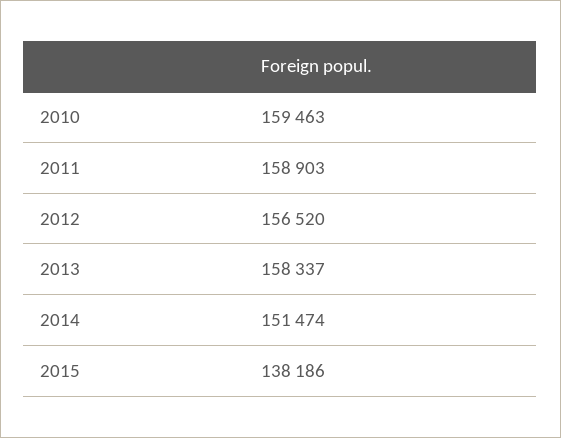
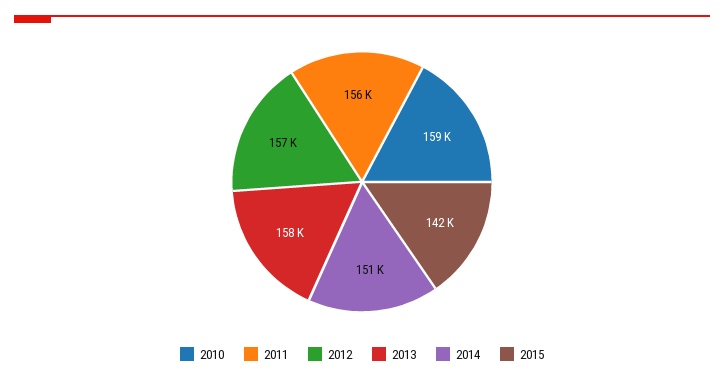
  {
    "2010": 159463,
-   "2011": 158903,
+   "2011": 156000,
    "2012": 156520,
    "2013": 158337,
    "2014": 151474,
-   "2015": 138186
+   "2015": 142000
  }

